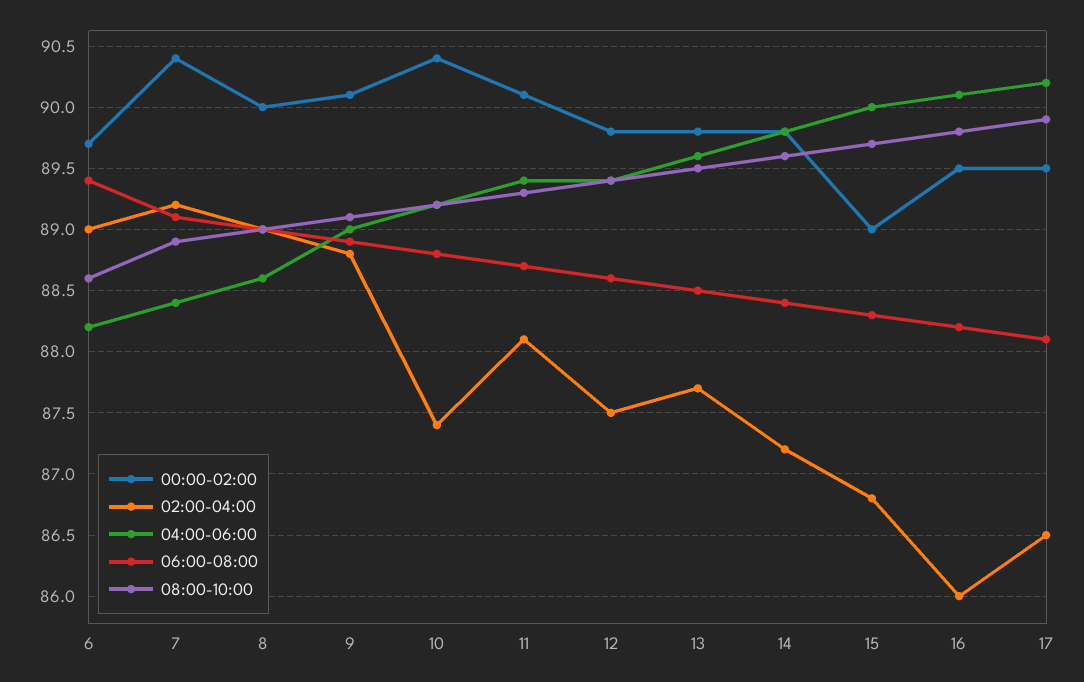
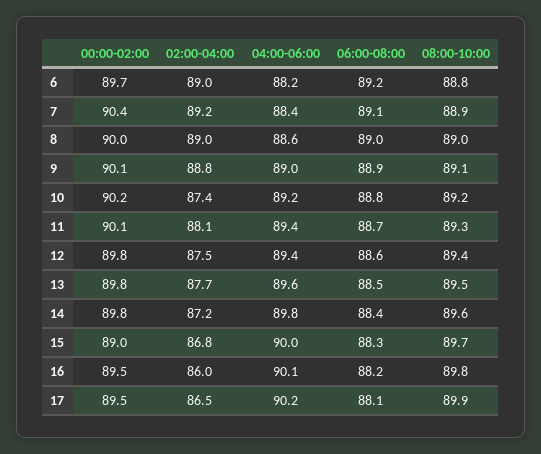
  {
    "00:00-02:00": {
      "6": 89.7,
      "7": 90.4,
      "8": 90,
      "9": 90.1,
-     "10": 90.4,
+     "10": 90.2,
      "11": 90.1,
      "12": 89.8,
      "13": 89.8,
      "14": 89.8,
      "15": 89,
      "16": 89.5,
      "17": 89.5
    },
    "02:00-04:00": {
      "6": 89,
      "7": 89.2,
      "8": 89,
      "9": 88.8,
      "10": 87.4,
      "11": 88.1,
      "12": 87.5,
      "13": 87.7,
      "14": 87.2,
      "15": 86.8,
      "16": 86,
      "17": 86.5
    },
    "04:00-06:00": {
      "6": 88.2,
      "7": 88.4,
      "8": 88.6,
      "9": 89,
      "10": 89.2,
      "11": 89.4,
      "12": 89.4,
      "13": 89.6,
      "14": 89.8,
      "15": 90,
      "16": 90.1,
      "17": 90.2
    },
    "06:00-08:00": {
-     "6": 89.4,
+     "6": 89.2,
      "7": 89.1,
      "8": 89,
      "9": 88.9,
      "10": 88.8,
      "11": 88.7,
      "12": 88.6,
      "13": 88.5,
      "14": 88.4,
      "15": 88.3,
      "16": 88.2,
      "17": 88.1
    },
    "08:00-10:00": {
-     "6": 88.6,
+     "6": 88.8,
      "7": 88.9,
      "8": 89,
      "9": 89.1,
      "10": 89.2,
      "11": 89.3,
      "12": 89.4,
      "13": 89.5,
      "14": 89.6,
      "15": 89.7,
      "16": 89.8,
      "17": 89.9
    }
  }

